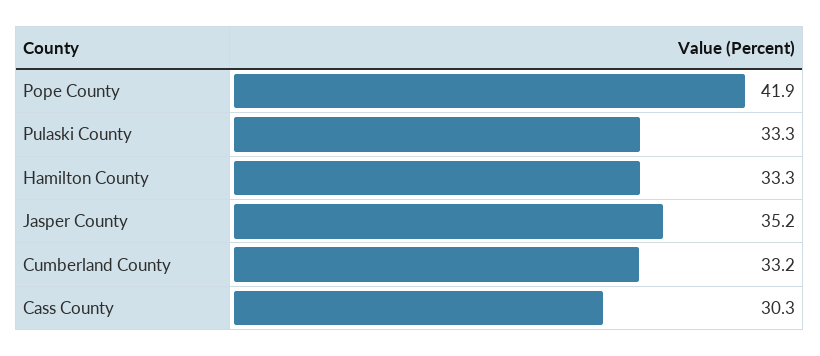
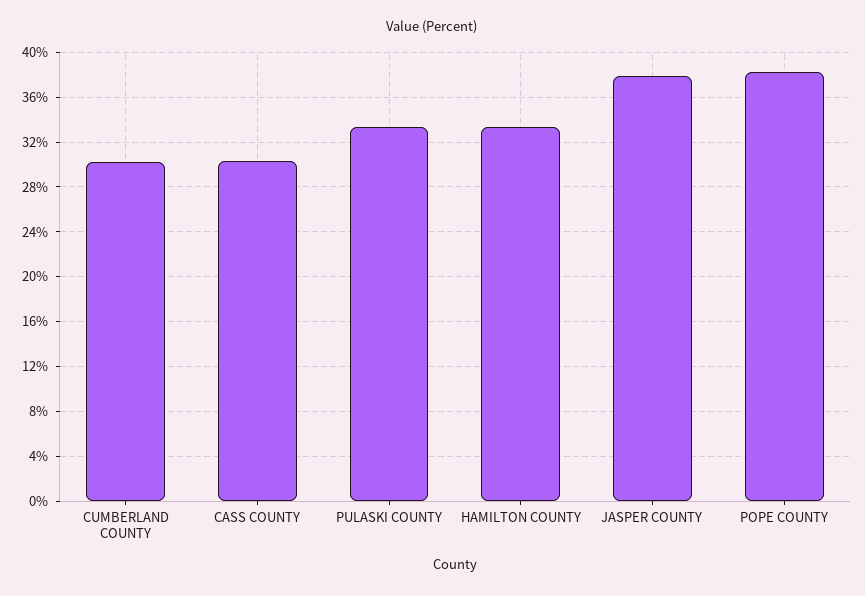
  {
-   "Pope County": 41.9,
+   "Pope County": 38,
    "Pulaski County": 33.3,
    "Hamilton County": 33.3,
-   "Jasper County": 35.2,
+   "Jasper County": 38,
-   "Cumberland County": 33.2,
+   "Cumberland County": 30,
    "Cass County": 30.3
  }

